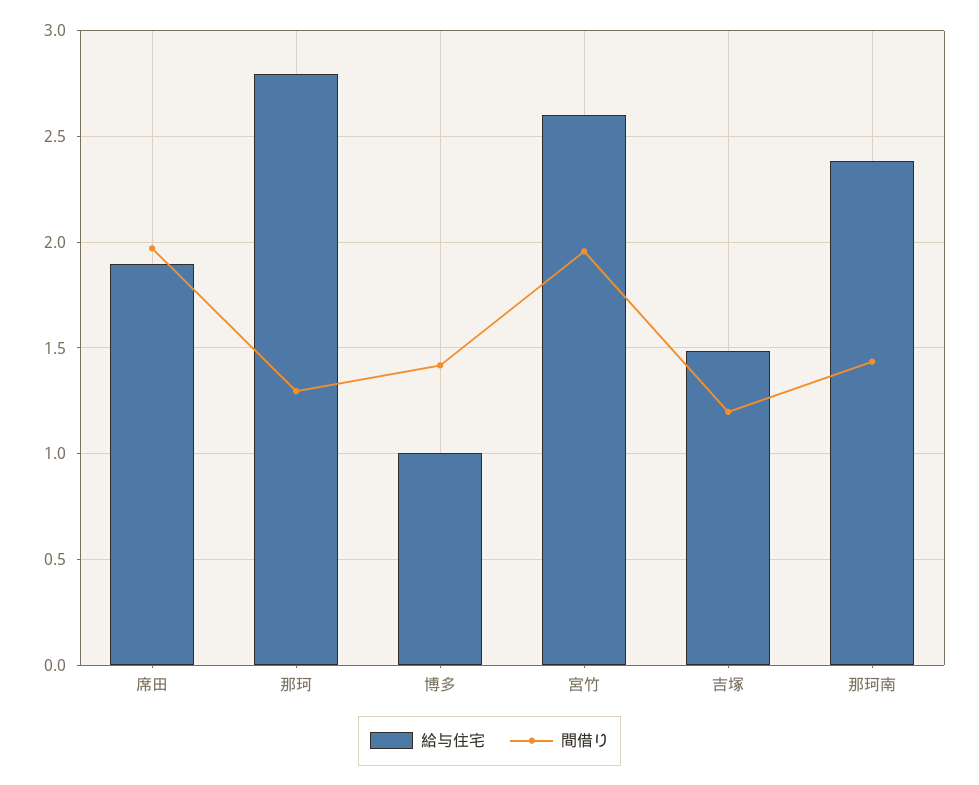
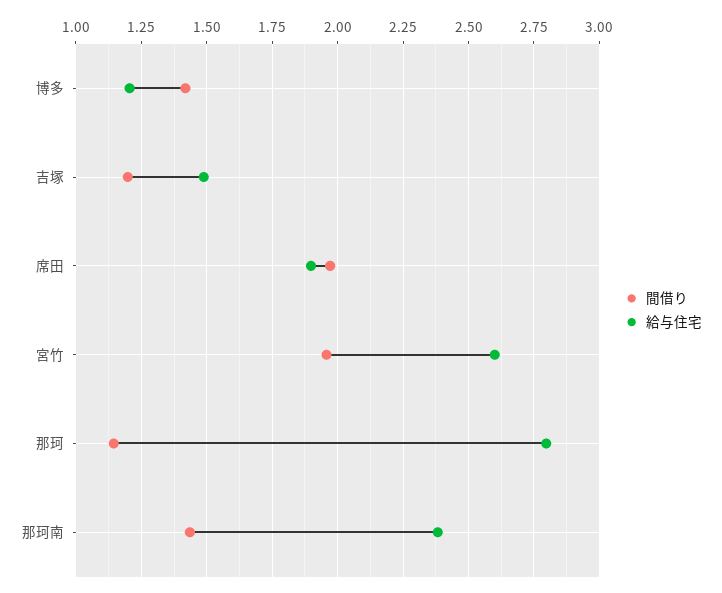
  {
    "給与住宅": {
      "席田": 1.9,
      "那珂": 2.8,
-     "博多": 1,
+     "博多": 1.2,
      "宮竹": 2.6,
      "吉塚": 1.5,
      "那珂南": 2.375
    },
    "間借り": {
      "席田": 1.975,
-     "那珂": 1.3,
+     "那珂": 1.15,
      "博多": 1.425,
      "宮竹": 1.95,
      "吉塚": 1.2,
      "那珂南": 1.425
    }
  }

